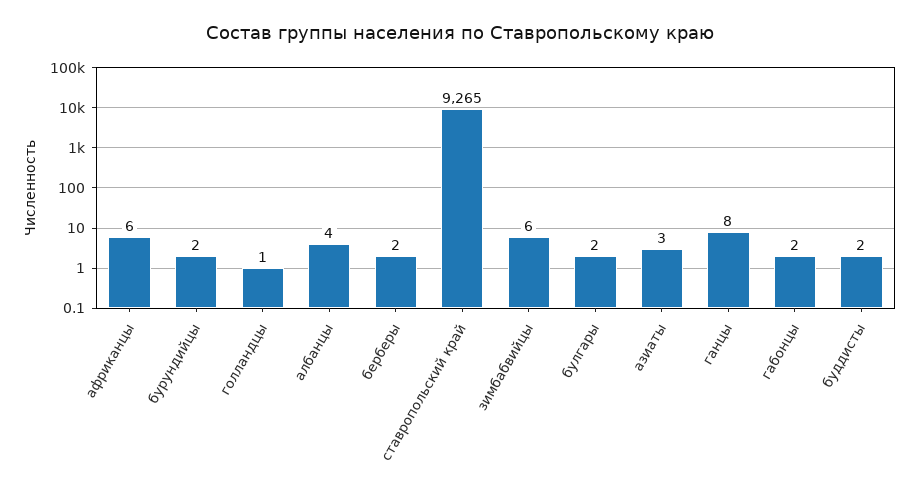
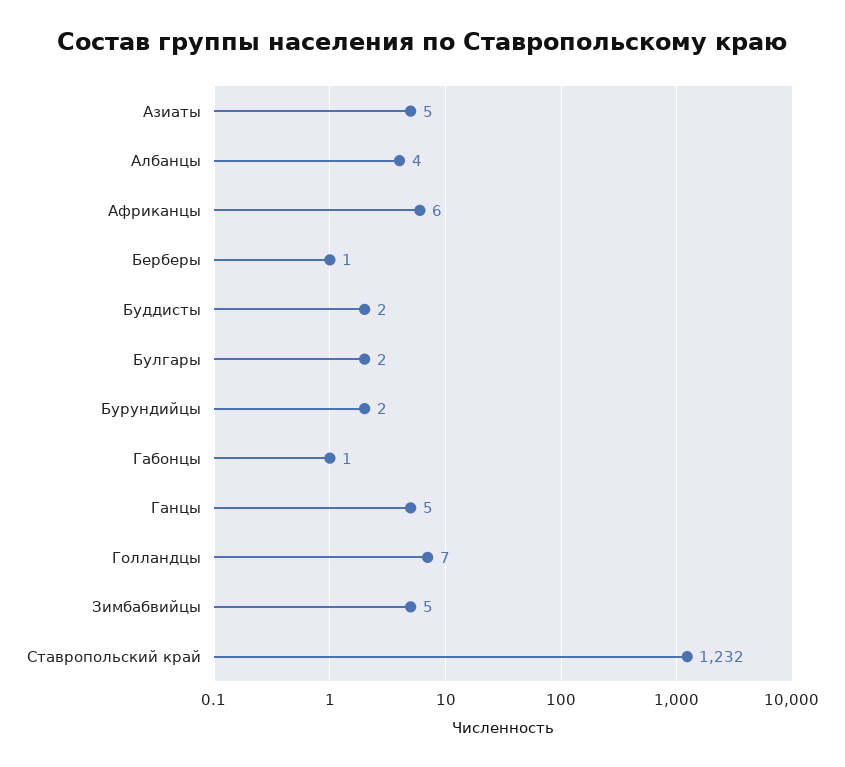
  {
    "африканцы": 6,
    "бурундийцы": 2,
-   "голландцы": 1,
+   "голландцы": 7,
    "албанцы": 4,
-   "берберы": 2,
+   "берберы": 1,
-   "ставропольский край": 9265,
+   "ставропольский край": 1232,
-   "зимбабвийцы": 6,
+   "зимбабвийцы": 5,
    "булгары": 2,
-   "азиаты": 3,
+   "азиаты": 5,
-   "ганцы": 8,
+   "ганцы": 5,
-   "габонцы": 2,
+   "габонцы": 1,
    "буддисты": 2
  }

